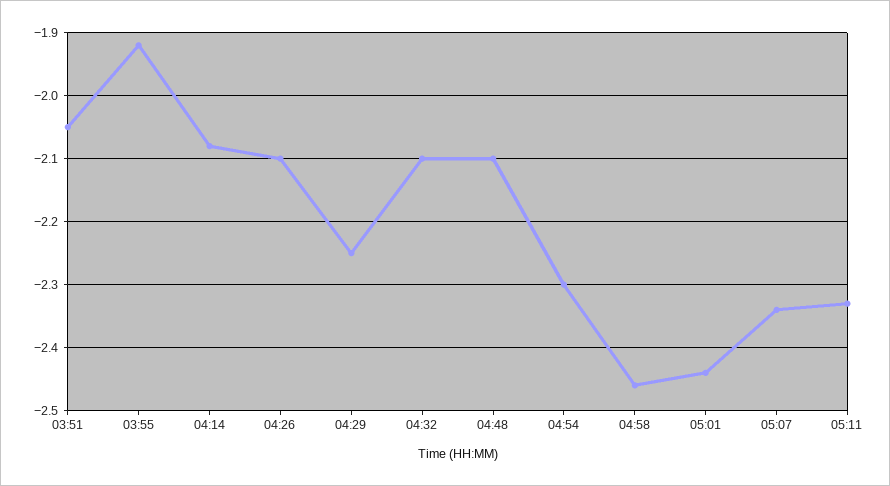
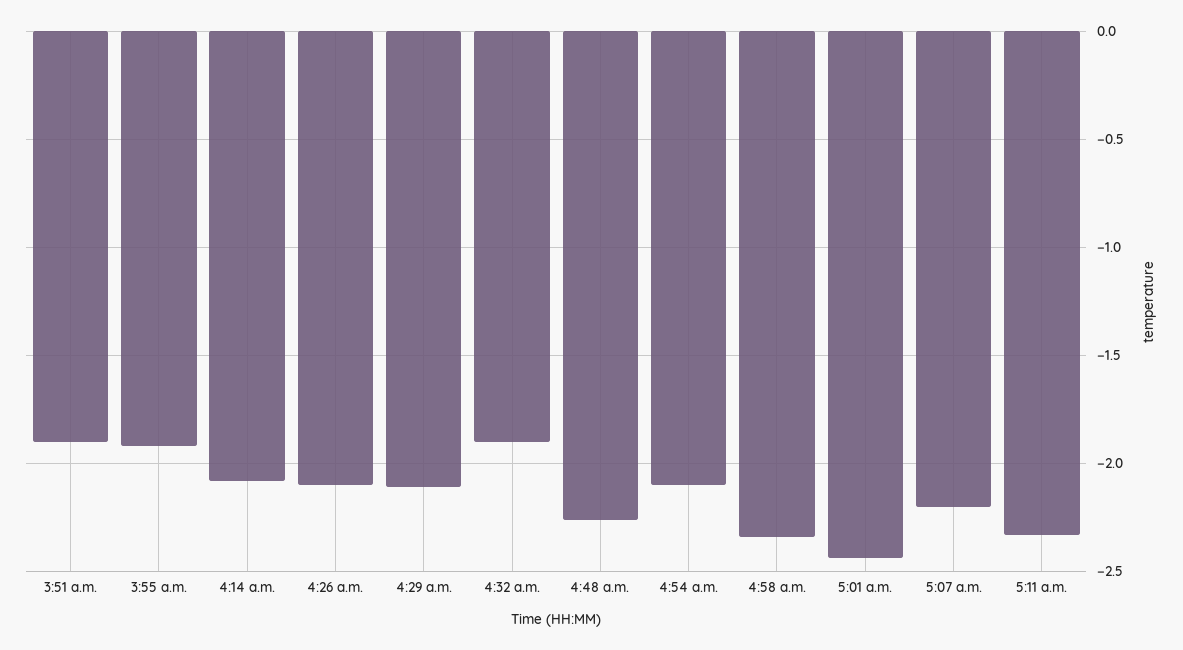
  {
-   "03:51": -2.05,
+   "03:51": -1.9,
    "03:55": -1.92,
    "04:14": -2.08,
    "04:26": -2.1,
-   "04:29": -2.25,
+   "04:29": -2.1,
-   "04:32": -2.1,
+   "04:32": -1.9,
-   "04:48": -2.1,
+   "04:48": -2.25,
-   "04:54": -2.3,
+   "04:54": -2.1,
-   "04:58": -2.46,
+   "04:58": -2.35,
    "05:01": -2.44,
-   "05:07": -2.34,
+   "05:07": -2.2,
    "05:11": -2.33
  }

